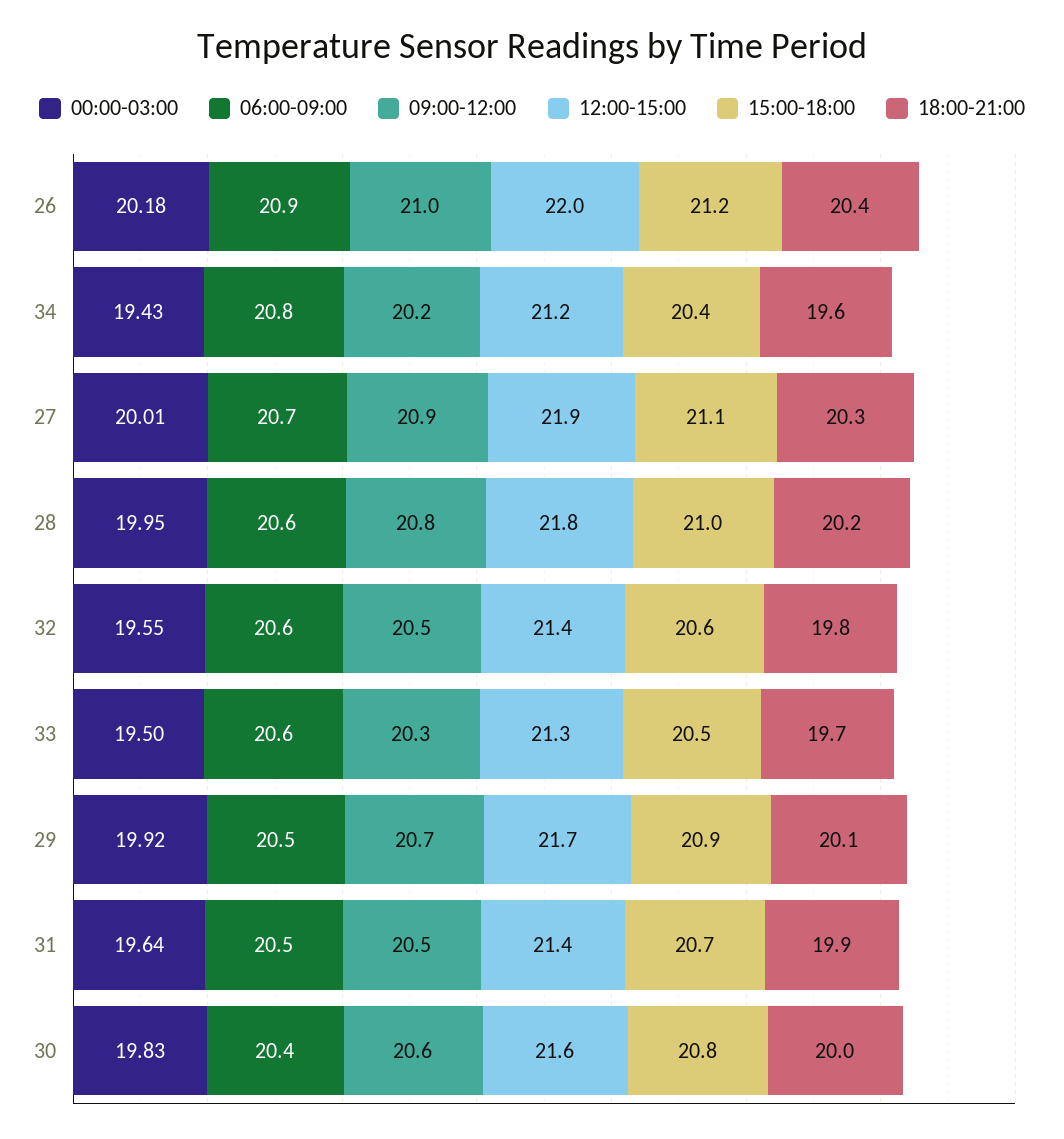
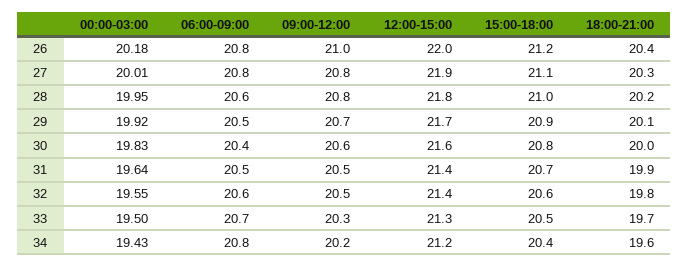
  {
    "00:00-03:00": {
      "26": 20.18,
      "34": 19.43,
      "27": 20.01,
      "28": 19.95,
      "32": 19.55,
      "33": 19.5,
      "29": 19.92,
      "31": 19.64,
      "30": 19.83
    },
    "06:00-09:00": {
-     "26": 20.9,
+     "26": 20.8,
      "34": 20.8,
-     "27": 20.7,
+     "27": 20.8,
      "28": 20.6,
      "32": 20.6,
-     "33": 20.6,
+     "33": 20.7,
      "29": 20.5,
      "31": 20.5,
      "30": 20.4
    },
    "09:00-12:00": {
      "26": 21,
      "34": 20.2,
-     "27": 20.9,
+     "27": 20.8,
      "28": 20.8,
      "32": 20.5,
      "33": 20.3,
      "29": 20.7,
      "31": 20.5,
      "30": 20.6
    },
    "12:00-15:00": {
      "26": 22,
      "34": 21.2,
      "27": 21.9,
      "28": 21.8,
      "32": 21.4,
      "33": 21.3,
      "29": 21.7,
      "31": 21.4,
      "30": 21.6
    },
    "15:00-18:00": {
      "26": 21.2,
      "34": 20.4,
      "27": 21.1,
      "28": 21,
      "32": 20.6,
      "33": 20.5,
      "29": 20.9,
      "31": 20.7,
      "30": 20.8
    },
    "18:00-21:00": {
      "26": 20.4,
      "34": 19.6,
      "27": 20.3,
      "28": 20.2,
      "32": 19.8,
      "33": 19.7,
      "29": 20.1,
      "31": 19.9,
      "30": 20
    }
  }

